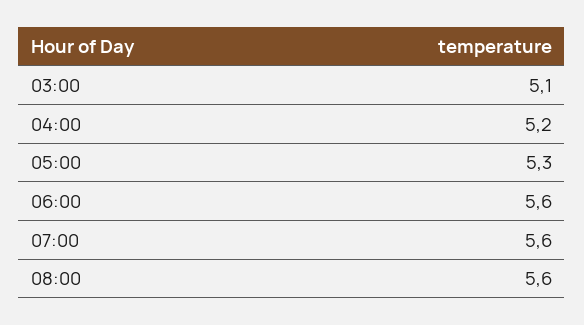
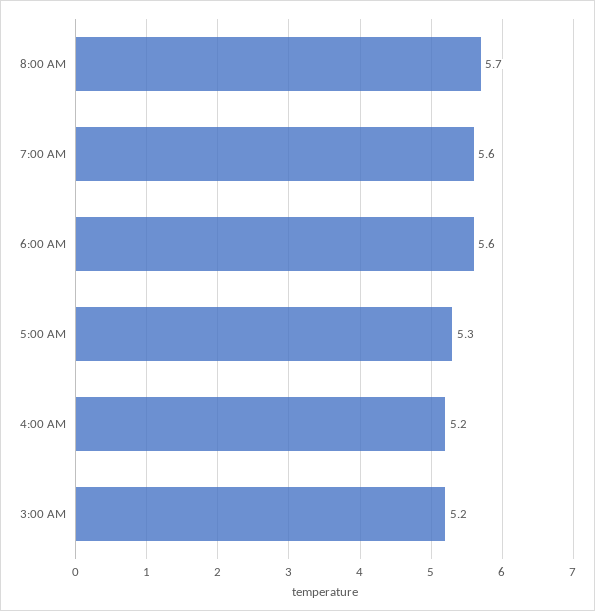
  {
-   "03:00": 5.1,
+   "03:00": 5.2,
    "04:00": 5.2,
    "05:00": 5.3,
    "06:00": 5.6,
    "07:00": 5.6,
-   "08:00": 5.6
+   "08:00": 5.7
  }

